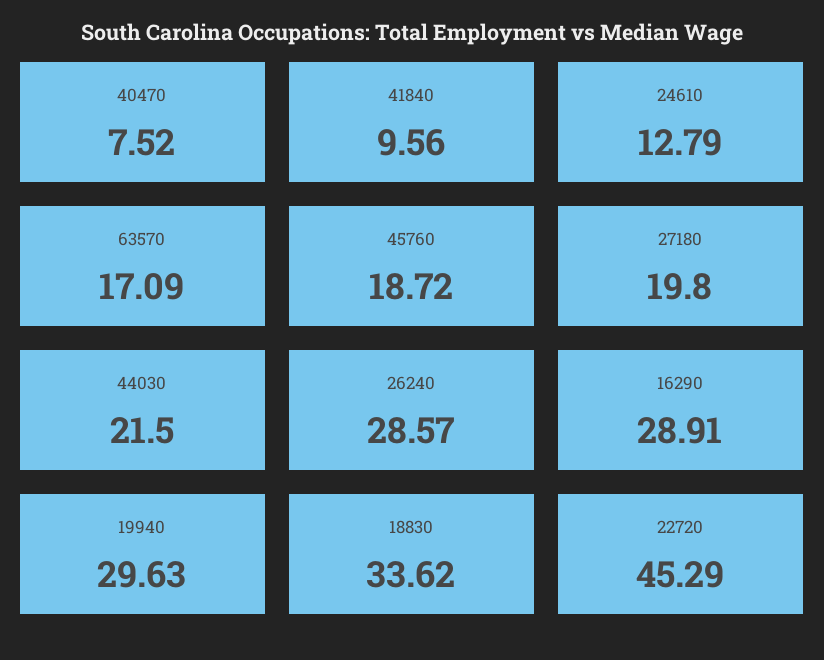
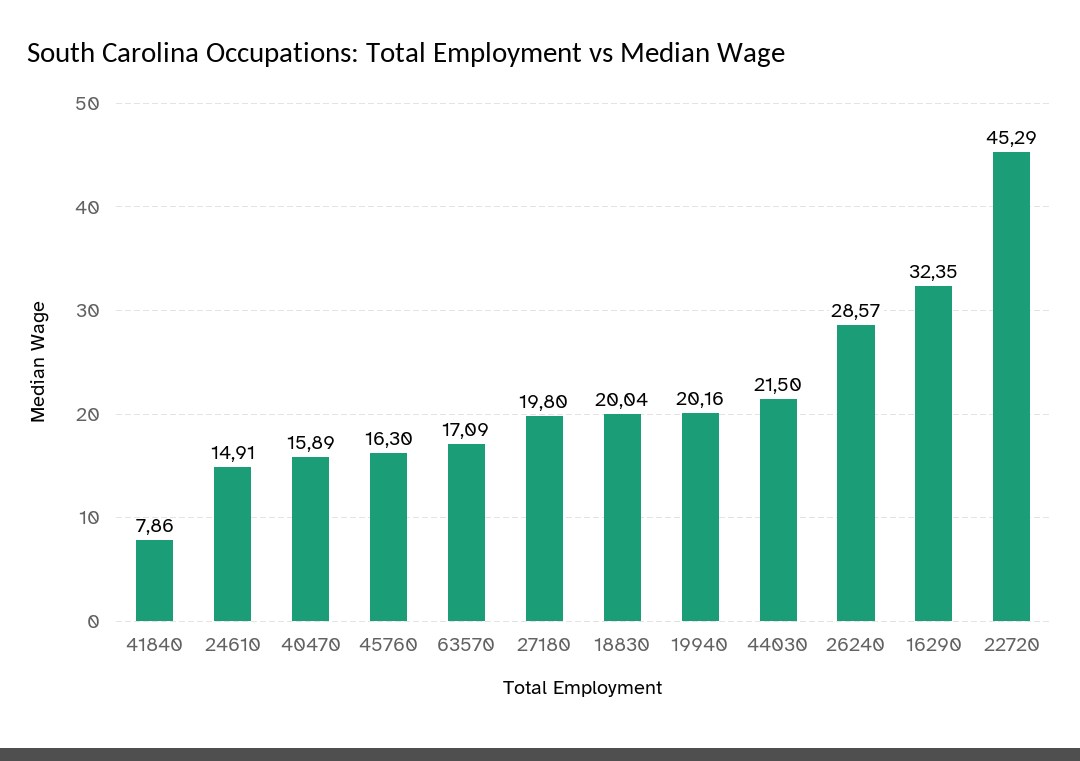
  {
-   "40470": 7.52,
+   "40470": 15.89,
-   "41840": 9.56,
+   "41840": 7.86,
-   "24610": 12.79,
+   "24610": 14.91,
    "63570": 17.09,
-   "45760": 18.72,
+   "45760": 16.3,
    "27180": 19.8,
    "44030": 21.5,
    "26240": 28.57,
-   "16290": 28.91,
+   "16290": 32.35,
-   "19940": 29.63,
+   "19940": 20.16,
-   "18830": 33.62,
+   "18830": 20.04,
    "22720": 45.29
  }

